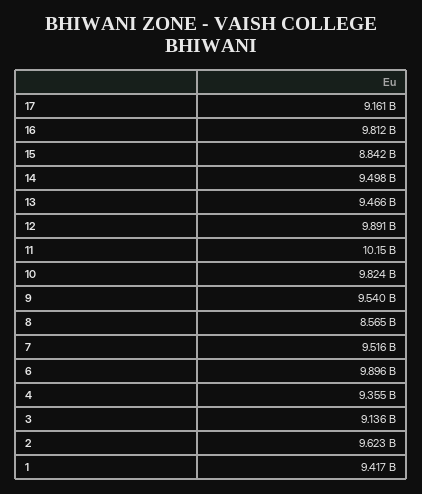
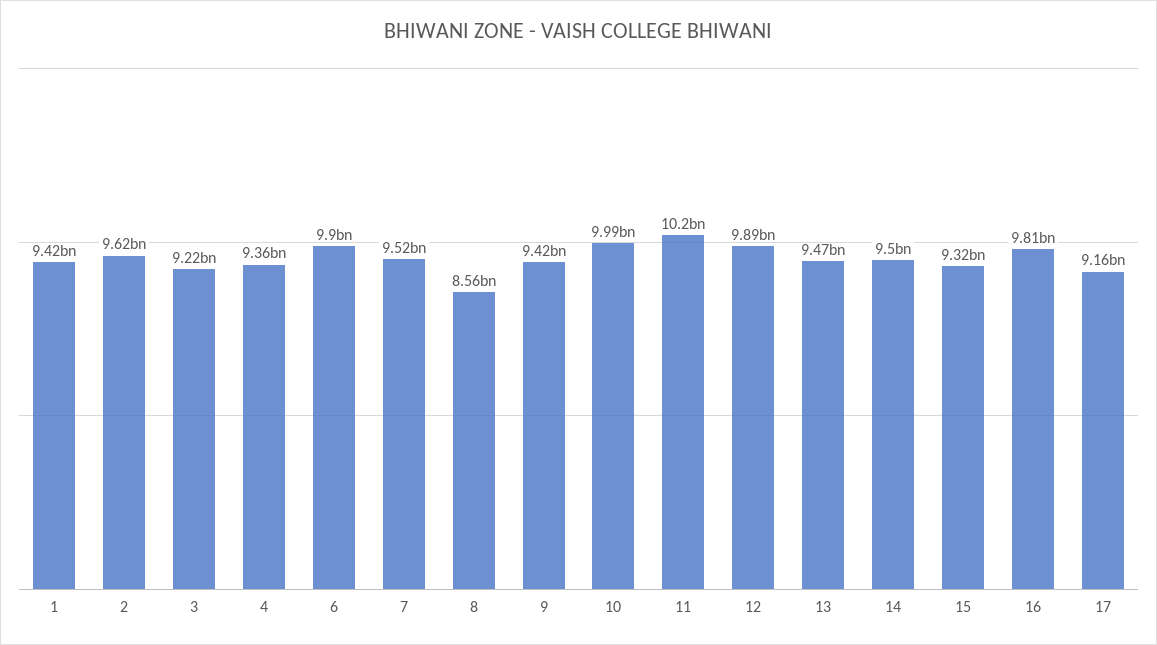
  {
    "17": 9161000000,
    "16": 9812000000,
-   "15": 8842000000,
+   "15": 9320000000,
    "14": 9498000000,
    "13": 9466000000,
    "12": 9891000000,
    "11": 10150000000,
-   "10": 9824000000,
+   "10": 9990000000,
-   "9": 9540000000,
+   "9": 9420000000,
    "8": 8565000000,
    "7": 9516000000,
    "6": 9896000000,
    "4": 9355000000,
-   "3": 9136000000,
+   "3": 9220000000,
    "2": 9623000000,
    "1": 9417000000
  }

